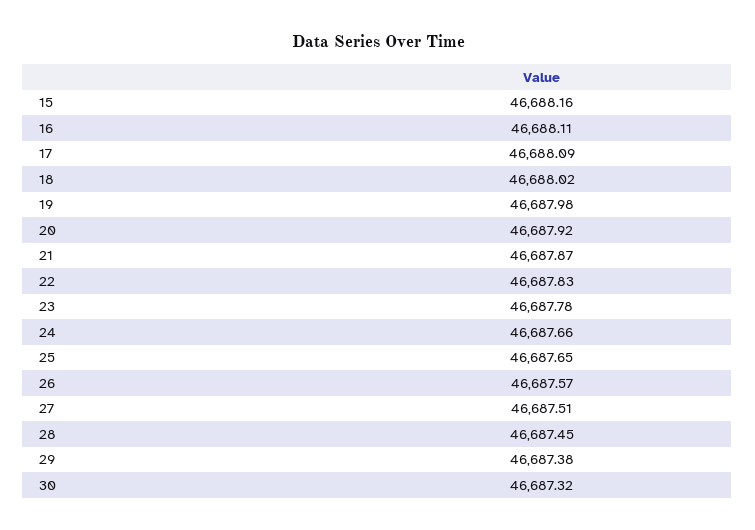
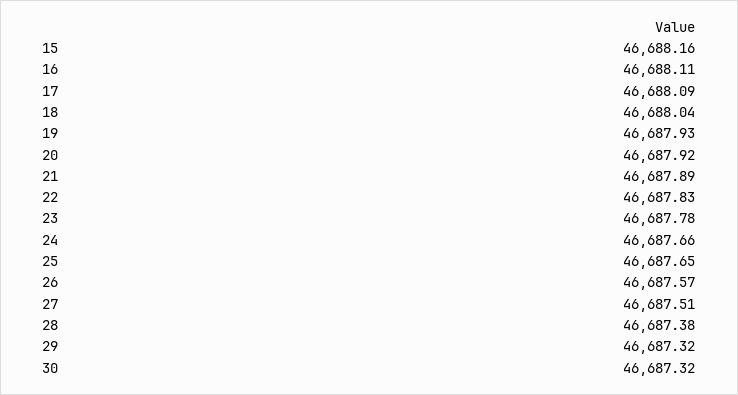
  {
    "15": 46688.16,
    "16": 46688.11,
    "17": 46688.09,
-   "18": 46688.02,
+   "18": 46688.04,
-   "19": 46687.98,
+   "19": 46687.93,
    "20": 46687.92,
-   "21": 46687.87,
+   "21": 46687.89,
    "22": 46687.83,
    "23": 46687.78,
    "24": 46687.66,
    "25": 46687.65,
    "26": 46687.57,
    "27": 46687.51,
-   "28": 46687.45,
+   "28": 46687.38,
-   "29": 46687.38,
+   "29": 46687.32,
    "30": 46687.32
  }

